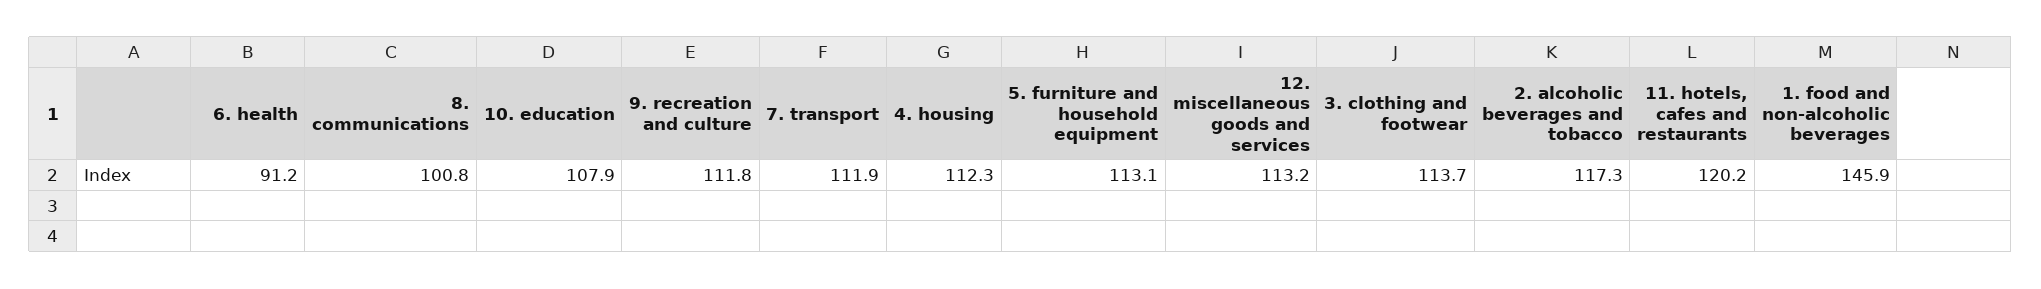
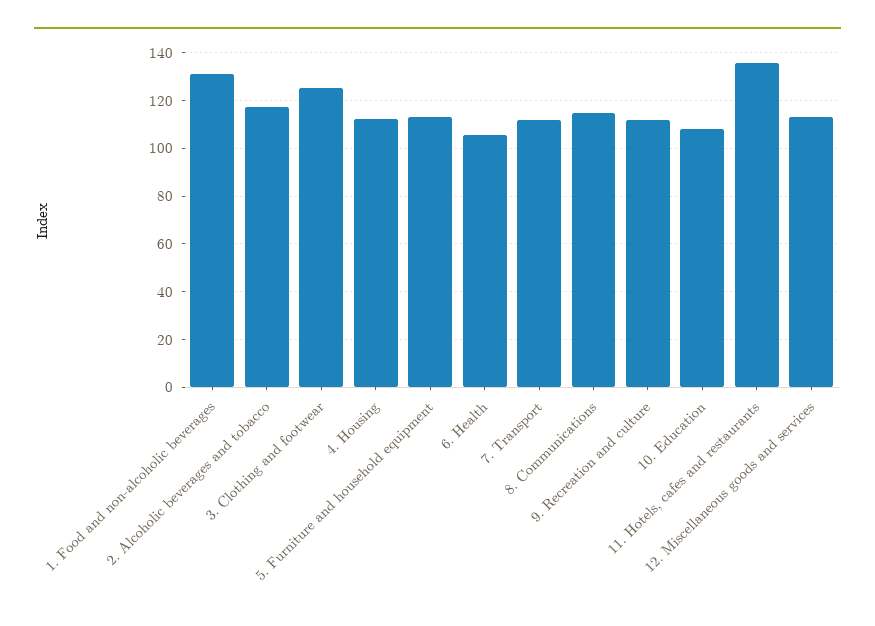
  {
-   "6. health": 91.2,
+   "6. health": 105,
-   "8. communications": 100.8,
+   "8. communications": 115,
    "10. education": 107.9,
    "9. recreation and culture": 111.8,
    "7. transport": 111.9,
    "4. housing": 112.3,
    "5. furniture and household equipment": 113.1,
    "12. miscellaneous goods and services": 113.2,
-   "3. clothing and footwear": 113.7,
+   "3. clothing and footwear": 125,
    "2. alcoholic beverages and tobacco": 117.3,
-   "11. hotels, cafes and restaurants": 120.2,
+   "11. hotels, cafes and restaurants": 135,
-   "1. food and non-alcoholic beverages": 145.9
+   "1. food and non-alcoholic beverages": 130
  }

